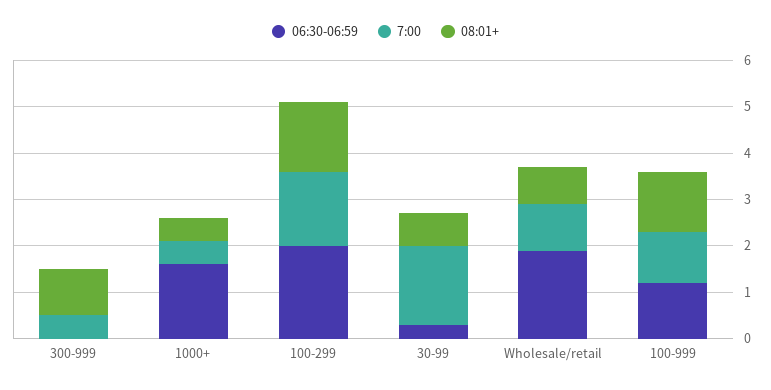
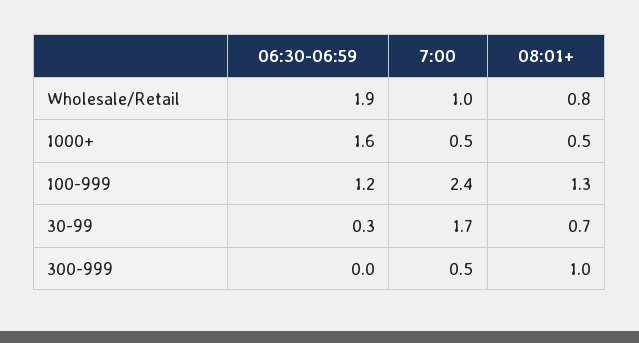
  {
    "06:30-06:59": {
      "300-999": 0,
      "1000+": 1.6,
-     "100-299": 2,
      "30-99": 0.3,
      "Wholesale/retail": 1.9,
      "100-999": 1.2
    },
    "7:00": {
      "300-999": 0.5,
      "1000+": 0.5,
-     "100-299": 1.5,
      "30-99": 1.7,
      "Wholesale/retail": 1,
-     "100-999": 1
+     "100-999": 2.4
    },
    "08:01+": {
      "300-999": 1,
      "1000+": 0.5,
-     "100-299": 1.5,
      "30-99": 0.7,
      "Wholesale/retail": 0.8,
      "100-999": 1.3
    }
  }

